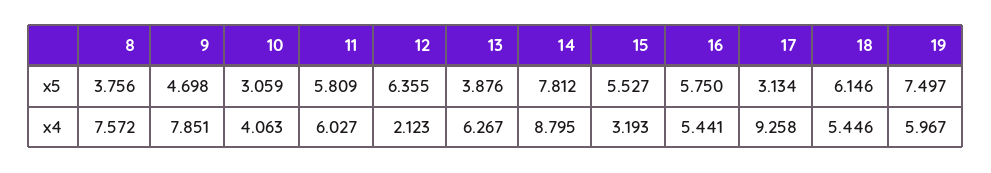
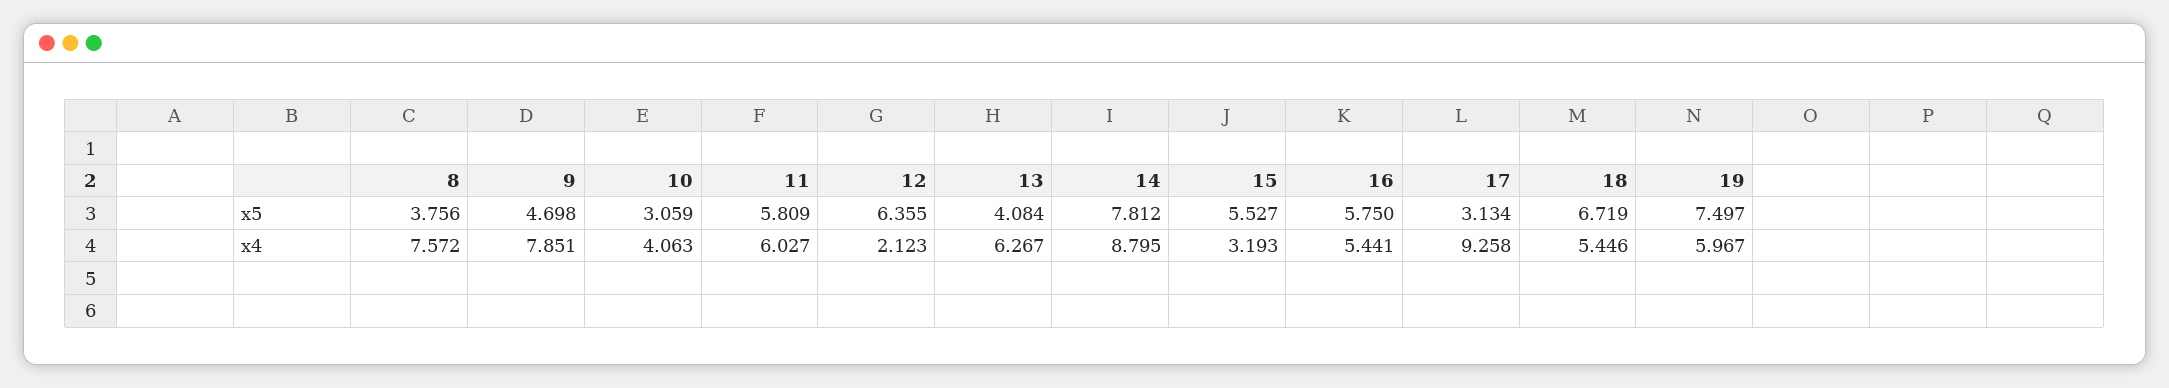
  {
    "8": {
      "x5": 3.756,
      "x4": 7.572
    },
    "9": {
      "x5": 4.698,
      "x4": 7.851
    },
    "10": {
      "x5": 3.059,
      "x4": 4.063
    },
    "11": {
      "x5": 5.809,
      "x4": 6.027
    },
    "12": {
      "x5": 6.355,
      "x4": 2.123
    },
    "13": {
-     "x5": 3.876,
+     "x5": 4.084,
      "x4": 6.267
    },
    "14": {
      "x5": 7.812,
      "x4": 8.795
    },
    "15": {
      "x5": 5.527,
      "x4": 3.193
    },
    "16": {
      "x5": 5.75,
      "x4": 5.441
    },
    "17": {
      "x5": 3.134,
      "x4": 9.258
    },
    "18": {
-     "x5": 6.146,
+     "x5": 6.719,
      "x4": 5.446
    },
    "19": {
      "x5": 7.497,
      "x4": 5.967
    }
  }

